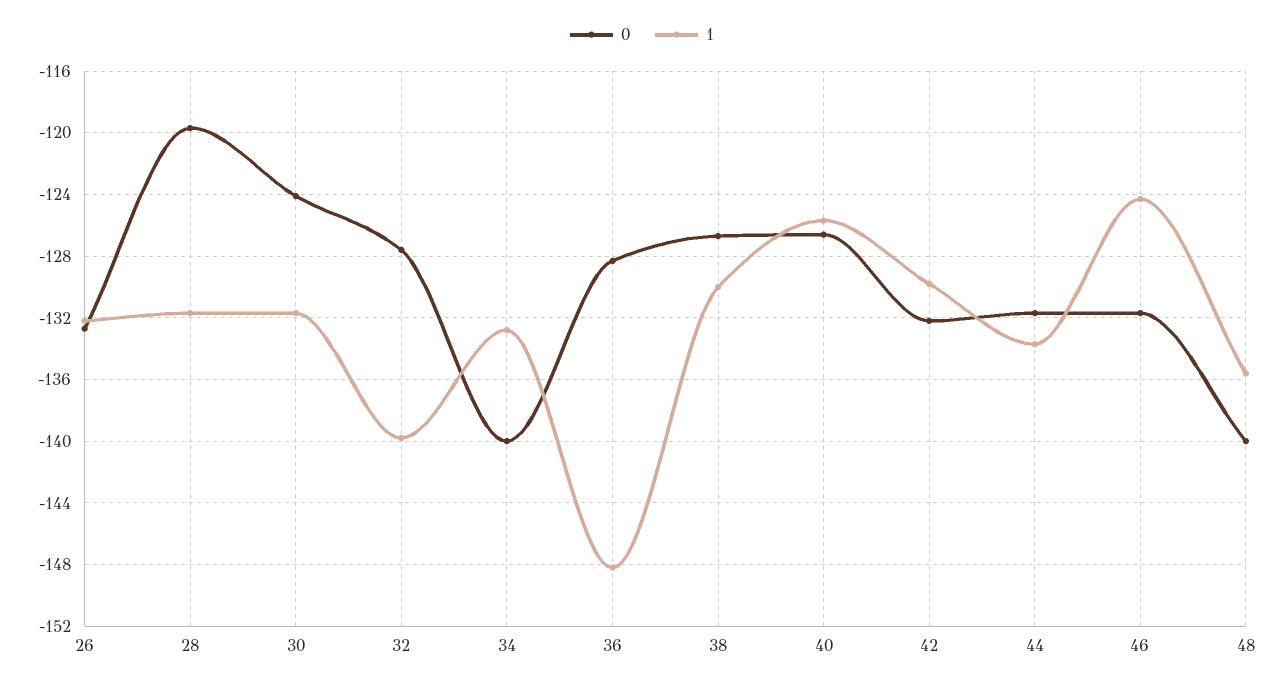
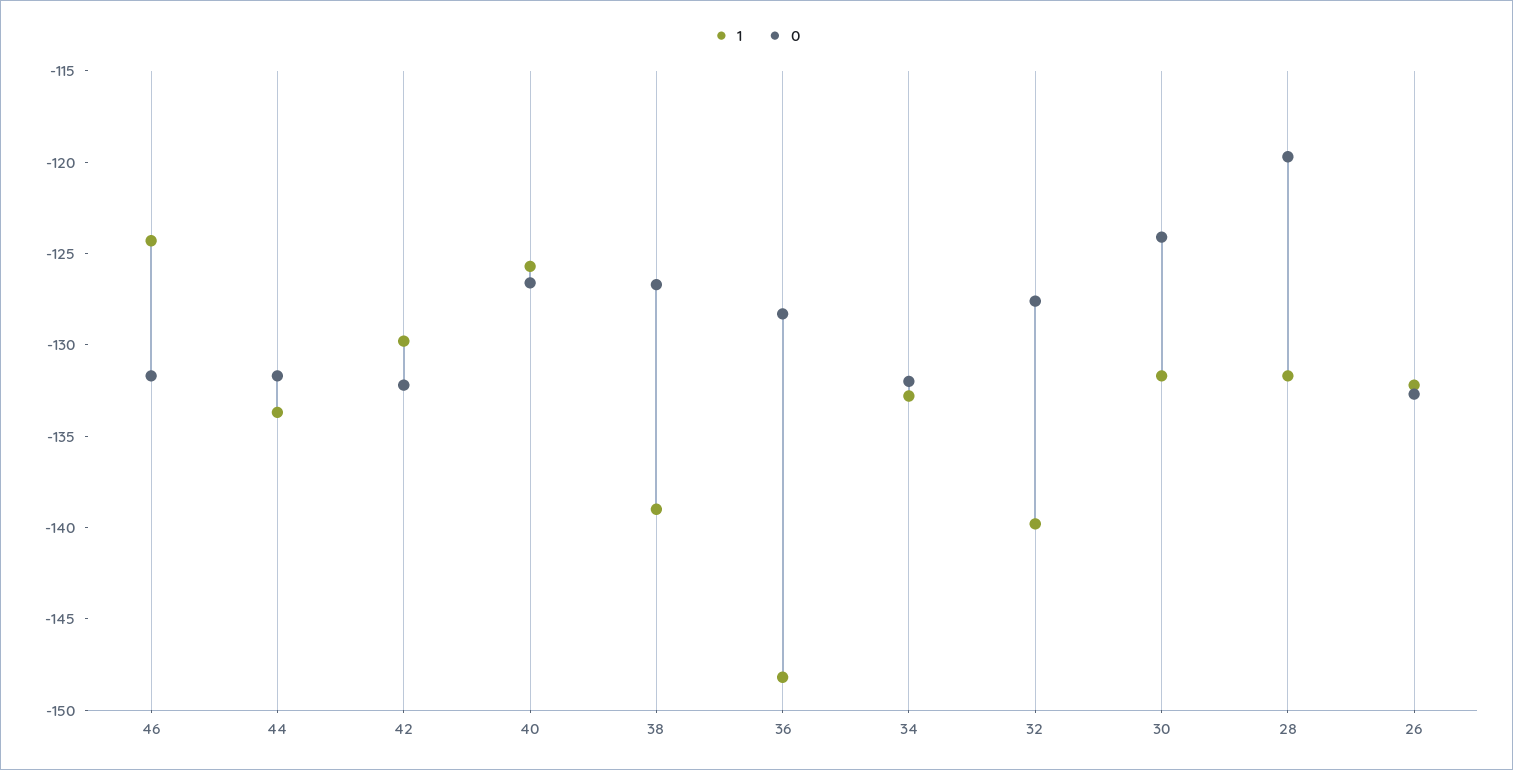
  {
    "0": {
      "26": -132.5,
      "28": -119.5,
      "30": -124,
      "32": -127.5,
-     "34": -140,
+     "34": -132,
      "36": -128.5,
      "38": -126.5,
      "40": -126.5,
      "42": -132,
      "44": -131.5,
-     "46": -131.5,
+     "46": -131.5
-     "48": -140
    },
    "1": {
      "26": -132,
      "28": -131.5,
      "30": -131.5,
      "32": -140,
      "34": -133,
      "36": -148,
-     "38": -130,
+     "38": -139,
      "40": -125.5,
      "42": -130,
      "44": -133.5,
-     "46": -124.5,
+     "46": -124.5
-     "48": -135.5
    }
  }

